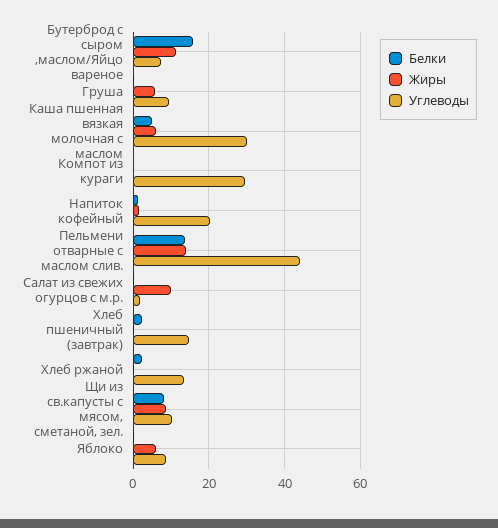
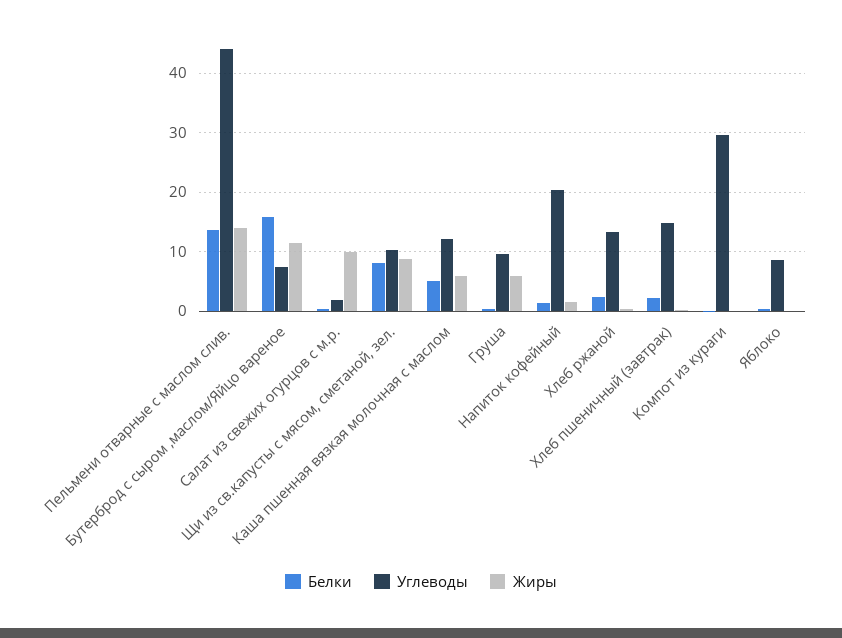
  {
    "Белки": {
      "Бутерброд с сыром ,маслом/Яйцо вареное": 16,
      "Груша": 0,
      "Каша пшенная вязкая молочная с маслом": 6,
      "Компот из кураги": 0,
      "Напиток кофейный": 2,
      "Пельмени отварные с маслом слив.": 14,
      "Салат из свежих огурцов с м.р.": 0,
      "Хлеб пшеничный (завтрак)": 2,
      "Хлеб ржаной": 2,
      "Щи из св.капусты с мясом, сметаной, зел.": 8,
      "Яблоко": 0
    },
    "Жиры": {
      "Бутерброд с сыром ,маслом/Яйцо вареное": 12,
      "Груша": 6,
      "Каша пшенная вязкая молочная с маслом": 6,
      "Компот из кураги": 0,
      "Напиток кофейный": 2,
      "Пельмени отварные с маслом слив.": 14,
      "Салат из свежих огурцов с м.р.": 10,
      "Хлеб пшеничный (завтрак)": 0,
      "Хлеб ржаной": 0,
      "Щи из св.капусты с мясом, сметаной, зел.": 8,
-     "Яблоко": 6
+     "Яблоко": 0
    },
    "Углеводы": {
      "Бутерброд с сыром ,маслом/Яйцо вареное": 8,
      "Груша": 10,
-     "Каша пшенная вязкая молочная с маслом": 30,
+     "Каша пшенная вязкая молочная с маслом": 12,
      "Компот из кураги": 30,
      "Напиток кофейный": 20,
      "Пельмени отварные с маслом слив.": 44,
      "Салат из свежих огурцов с м.р.": 2,
      "Хлеб пшеничный (завтрак)": 14,
      "Хлеб ржаной": 14,
      "Щи из св.капусты с мясом, сметаной, зел.": 10,
      "Яблоко": 8
    }
  }

